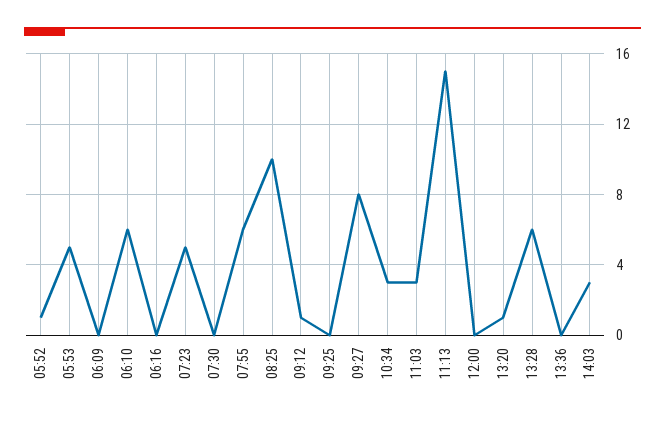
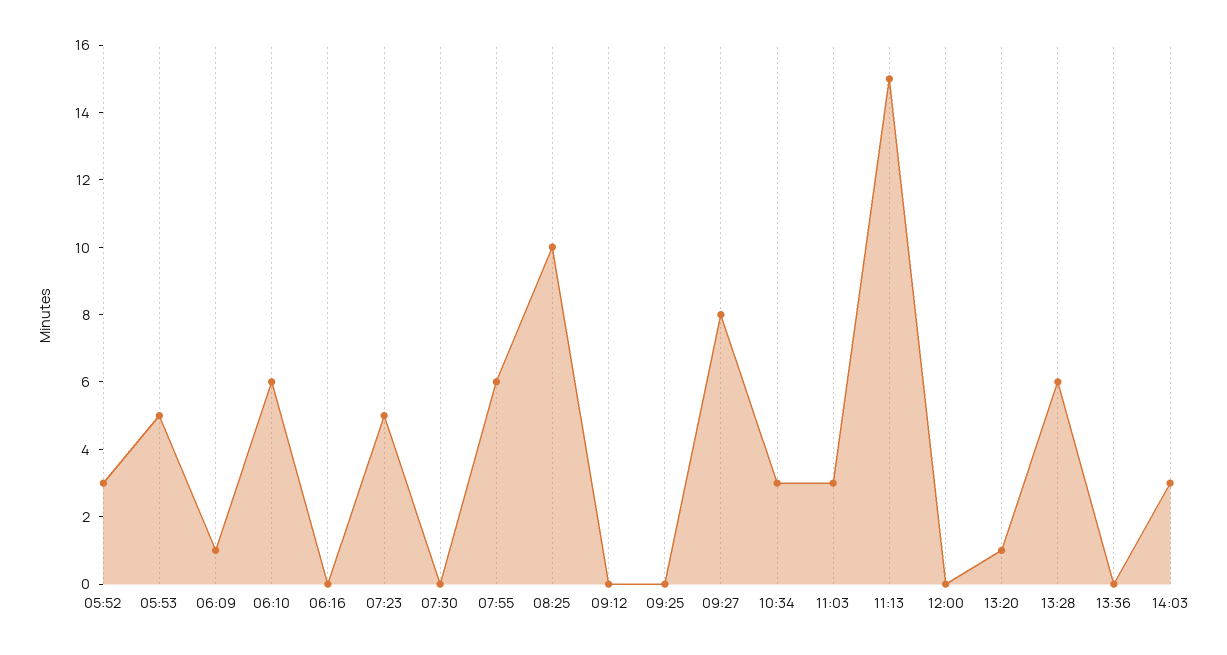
  {
-   "05:52": 1,
+   "05:52": 3,
    "05:53": 5,
-   "06:09": 0,
+   "06:09": 1,
    "06:10": 6,
    "06:16": 0,
    "07:23": 5,
    "07:30": 0,
    "07:55": 6,
    "08:25": 10,
-   "09:12": 1,
+   "09:12": 0,
    "09:25": 0,
    "09:27": 8,
    "10:34": 3,
    "11:03": 3,
    "11:13": 15,
    "12:00": 0,
    "13:20": 1,
    "13:28": 6,
    "13:36": 0,
    "14:03": 3
  }

